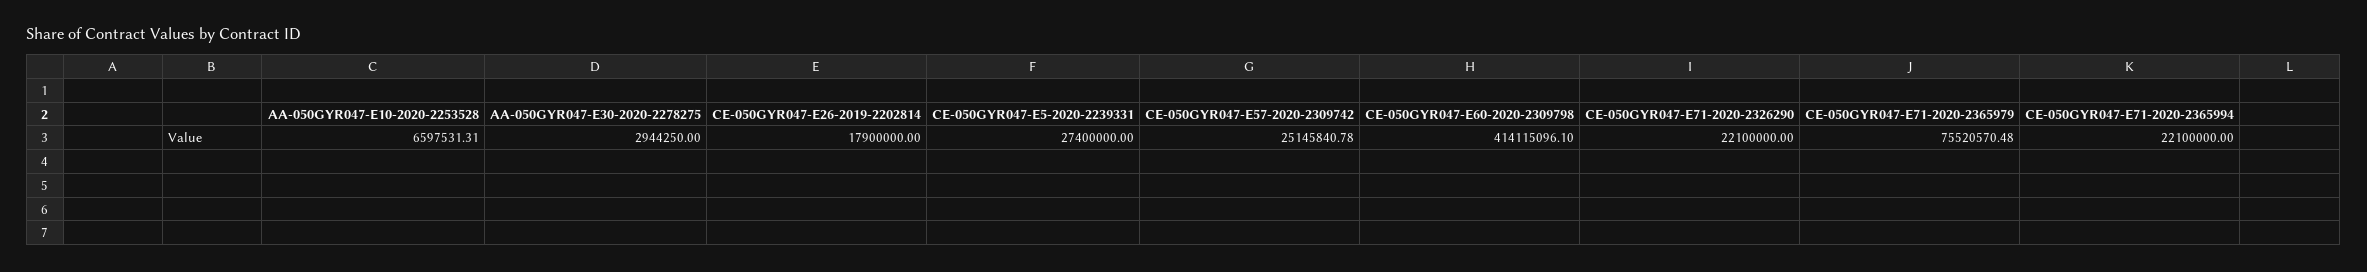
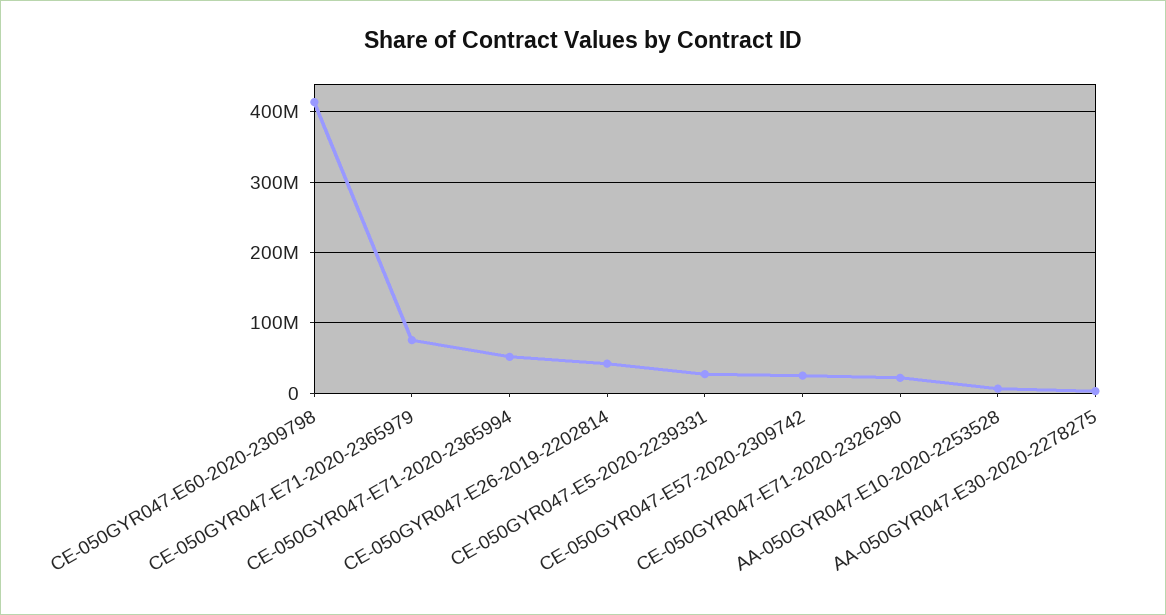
  {
    "AA-050GYR047-E10-2020-2253528": 6597531.31,
    "AA-050GYR047-E30-2020-2278275": 2944250,
-   "CE-050GYR047-E26-2019-2202814": 17900000,
+   "CE-050GYR047-E26-2019-2202814": 40000000,
    "CE-050GYR047-E5-2020-2239331": 27400000,
    "CE-050GYR047-E57-2020-2309742": 25145840.78,
    "CE-050GYR047-E60-2020-2309798": 414115096.1,
    "CE-050GYR047-E71-2020-2326290": 22100000,
    "CE-050GYR047-E71-2020-2365979": 75520570.48,
-   "CE-050GYR047-E71-2020-2365994": 22100000
+   "CE-050GYR047-E71-2020-2365994": 50000000
  }

